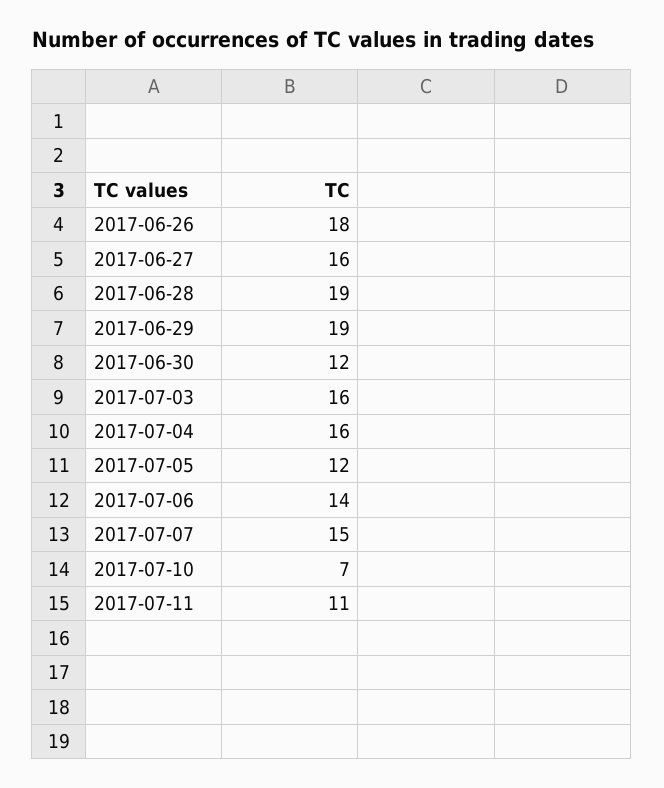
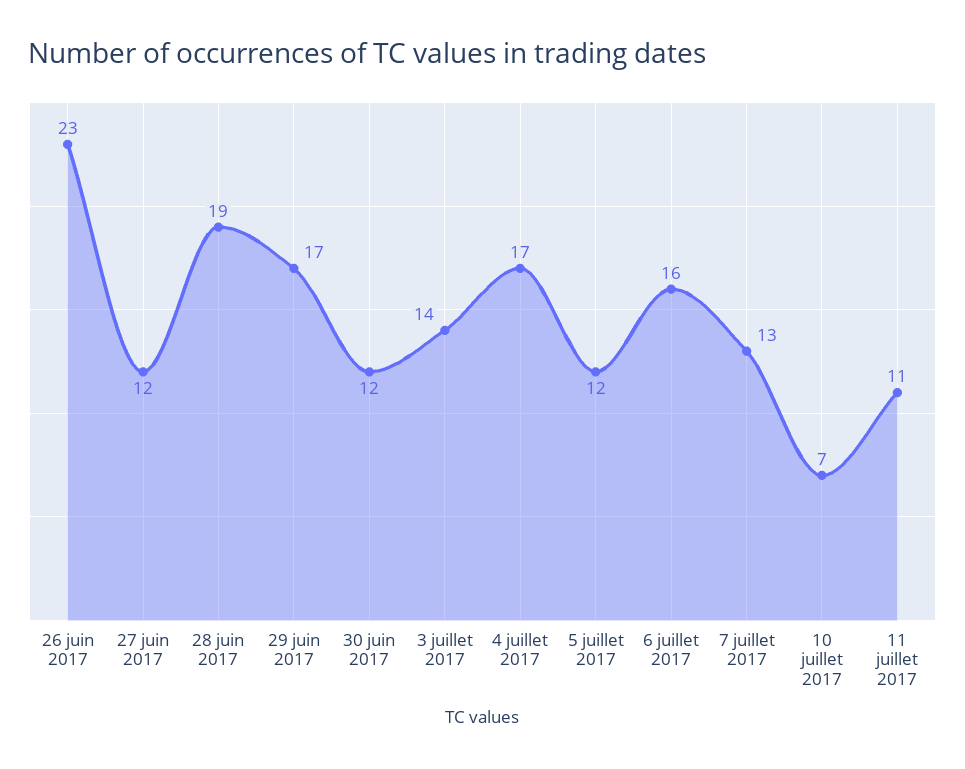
  {
-   "2017-06-26": 18,
+   "2017-06-26": 23,
-   "2017-06-27": 16,
+   "2017-06-27": 12,
    "2017-06-28": 19,
-   "2017-06-29": 19,
+   "2017-06-29": 17,
    "2017-06-30": 12,
-   "2017-07-03": 16,
+   "2017-07-03": 14,
-   "2017-07-04": 16,
+   "2017-07-04": 17,
    "2017-07-05": 12,
-   "2017-07-06": 14,
+   "2017-07-06": 16,
-   "2017-07-07": 15,
+   "2017-07-07": 13,
    "2017-07-10": 7,
    "2017-07-11": 11
  }

